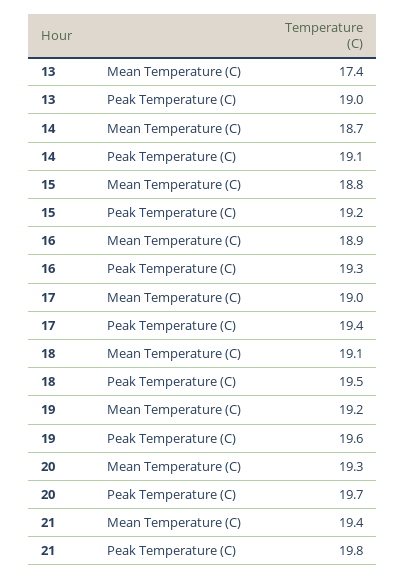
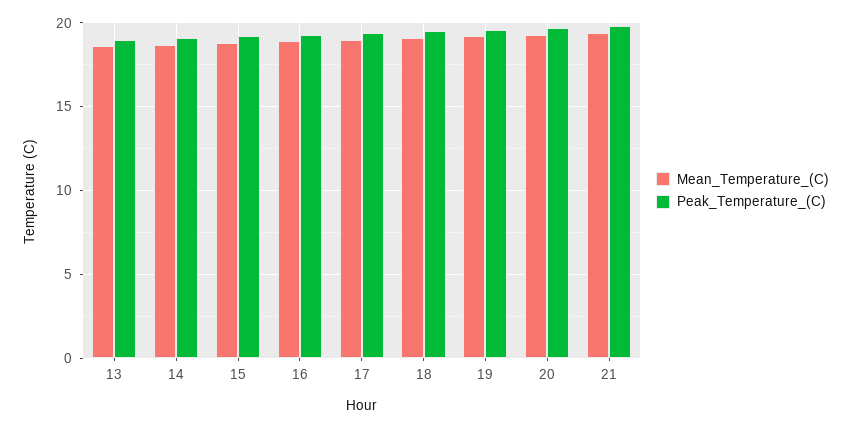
  {
    "Mean Temperature (C)": {
-     "13": 17.4,
+     "13": 18.5,
      "14": 18.7,
      "15": 18.8,
      "16": 18.9,
      "17": 19,
      "18": 19.1,
      "19": 19.2,
      "20": 19.3,
      "21": 19.4
    },
    "Peak Temperature (C)": {
      "13": 19,
      "14": 19.1,
      "15": 19.2,
      "16": 19.3,
      "17": 19.4,
      "18": 19.5,
      "19": 19.6,
      "20": 19.7,
      "21": 19.8
    }
  }

